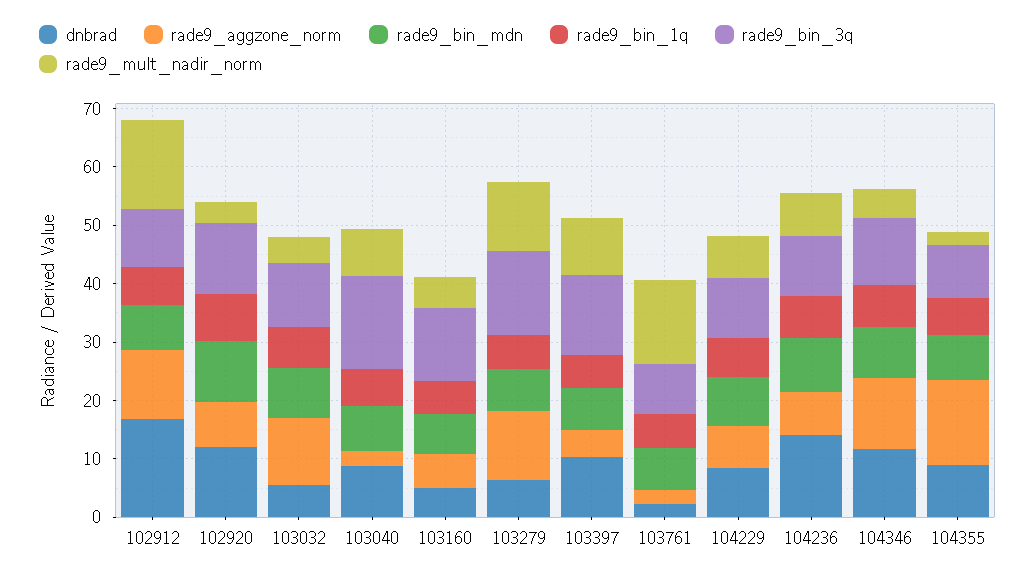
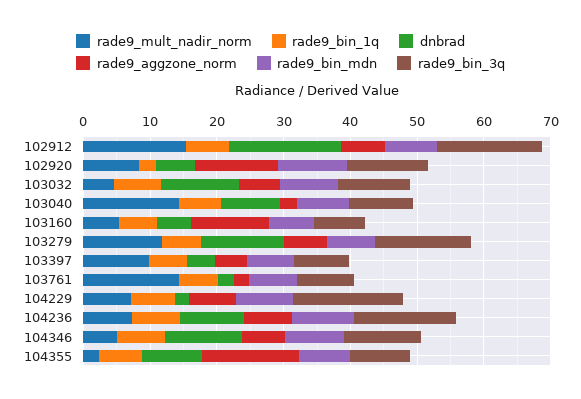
  {
    "dnbrad": {
      "102912": 16,
-     "102920": 12,
+     "102920": 6,
-     "103032": 6,
+     "103032": 12,
      "103040": 8,
      "103160": 6,
-     "103279": 6,
+     "103279": 12,
-     "103397": 10,
+     "103397": 4,
      "103761": 2,
-     "104229": 8,
+     "104229": 2,
-     "104236": 14,
+     "104236": 10,
      "104346": 12,
      "104355": 10
    },
    "rade9_aggzone_norm": {
-     "102912": 12,
+     "102912": 6,
-     "102920": 8,
+     "102920": 12,
-     "103032": 12,
+     "103032": 6,
      "103040": 2,
-     "103160": 6,
+     "103160": 12,
-     "103279": 12,
+     "103279": 6,
      "103397": 4,
      "103761": 2,
      "104229": 8,
      "104236": 8,
-     "104346": 12,
+     "104346": 6,
      "104355": 14
    },
    "rade9_bin_mdn": {
      "102912": 8,
      "102920": 10,
      "103032": 8,
      "103040": 8,
      "103160": 6,
      "103279": 8,
      "103397": 8,
      "103761": 8,
      "104229": 8,
      "104236": 10,
      "104346": 8,
      "104355": 8
    },
    "rade9_bin_1q": {
      "102912": 6,
-     "102920": 8,
+     "102920": 2,
      "103032": 6,
      "103040": 6,
      "103160": 6,
      "103279": 6,
      "103397": 6,
      "103761": 6,
      "104229": 6,
      "104236": 8,
      "104346": 8,
      "104355": 6
    },
    "rade9_bin_3q": {
-     "102912": 10,
+     "102912": 16,
      "102920": 12,
      "103032": 10,
-     "103040": 16,
+     "103040": 10,
-     "103160": 12,
+     "103160": 8,
      "103279": 14,
-     "103397": 14,
+     "103397": 8,
      "103761": 8,
-     "104229": 10,
+     "104229": 16,
-     "104236": 10,
+     "104236": 16,
      "104346": 12,
      "104355": 8
    },
    "rade9_mult_nadir_norm": {
      "102912": 16,
-     "102920": 4,
+     "102920": 8,
      "103032": 4,
-     "103040": 8,
+     "103040": 14,
      "103160": 6,
      "103279": 12,
      "103397": 10,
      "103761": 14,
      "104229": 8,
      "104236": 8,
      "104346": 4,
      "104355": 2
    }
  }

